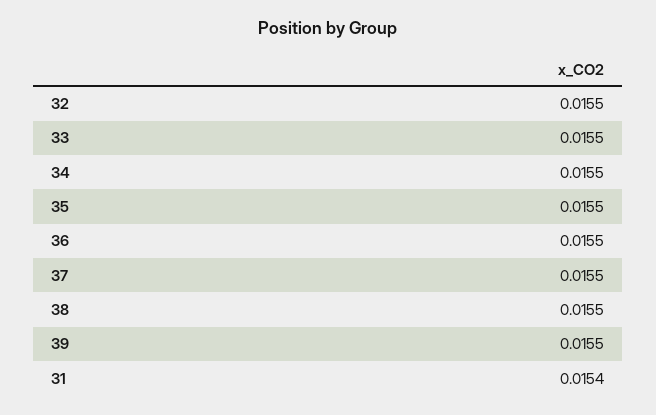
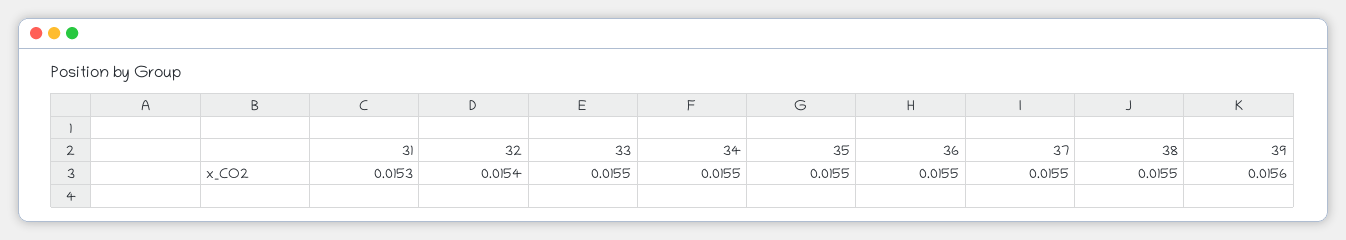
  {
-   "32": 0.0155,
+   "32": 0.0154,
    "33": 0.0155,
    "34": 0.0155,
    "35": 0.0155,
    "36": 0.0155,
    "37": 0.0155,
    "38": 0.0155,
-   "39": 0.0155,
+   "39": 0.0156,
-   "31": 0.0154
+   "31": 0.0153
  }

